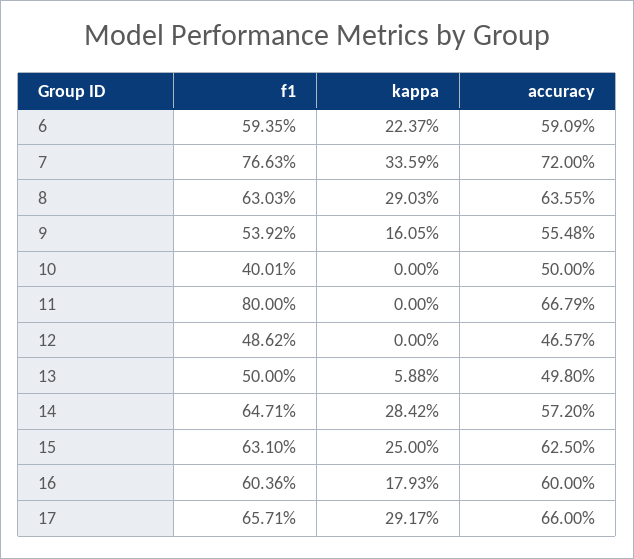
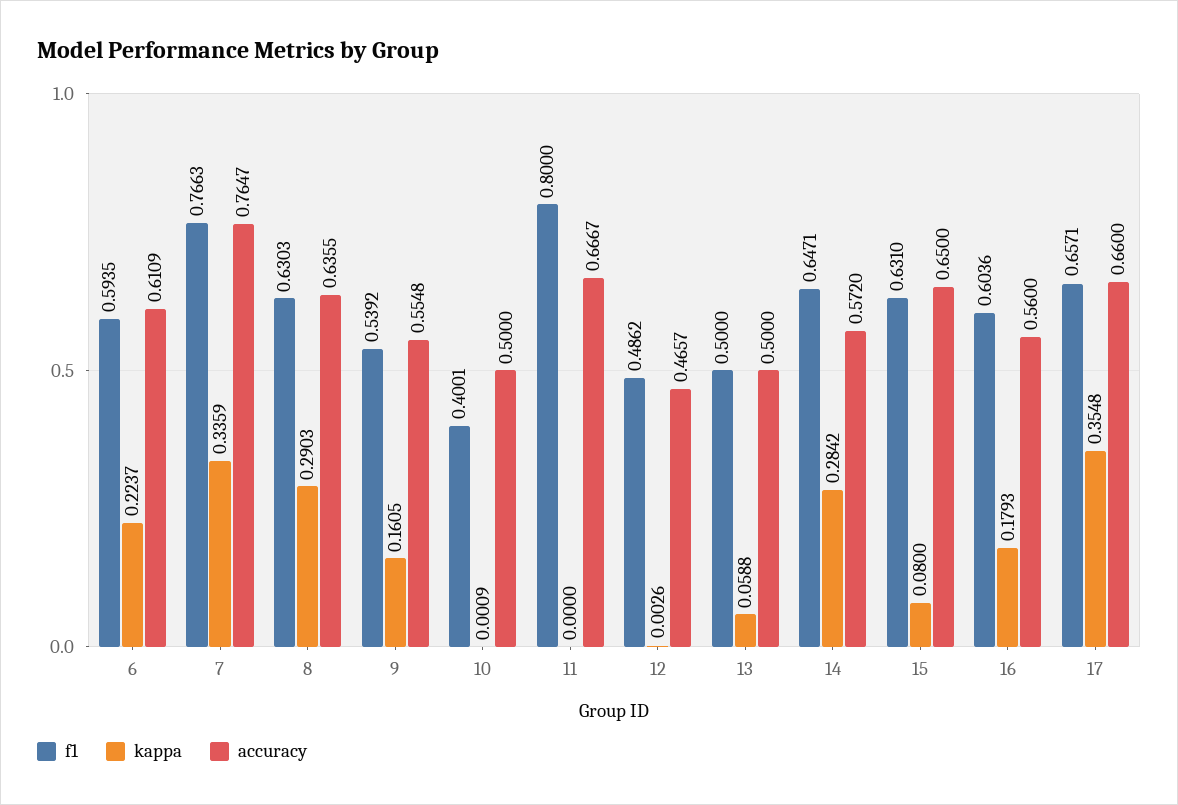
  {
    "f1": {
      "6": 0.5935,
      "7": 0.7663,
      "8": 0.6303,
      "9": 0.5392,
      "10": 0.4001,
      "11": 0.8,
      "12": 0.4862,
      "13": 0.5,
      "14": 0.6471,
      "15": 0.631,
      "16": 0.6036,
      "17": 0.6571
    },
    "kappa": {
      "6": 0.2237,
      "7": 0.3359,
      "8": 0.2903,
      "9": 0.1605,
-     "10": 0,
+     "10": 0.0009,
      "11": 0,
-     "12": 0,
+     "12": 0.0026,
      "13": 0.0588,
      "14": 0.2842,
-     "15": 0.25,
+     "15": 0.08,
      "16": 0.1793,
-     "17": 0.2917
+     "17": 0.3548
    },
    "accuracy": {
-     "6": 0.5909,
+     "6": 0.6109,
-     "7": 0.72,
+     "7": 0.7647,
      "8": 0.6355,
      "9": 0.5548,
      "10": 0.5,
-     "11": 0.6679,
+     "11": 0.6667,
      "12": 0.4657,
-     "13": 0.498,
+     "13": 0.5,
      "14": 0.572,
-     "15": 0.625,
+     "15": 0.65,
-     "16": 0.6,
+     "16": 0.56,
      "17": 0.66
    }
  }

